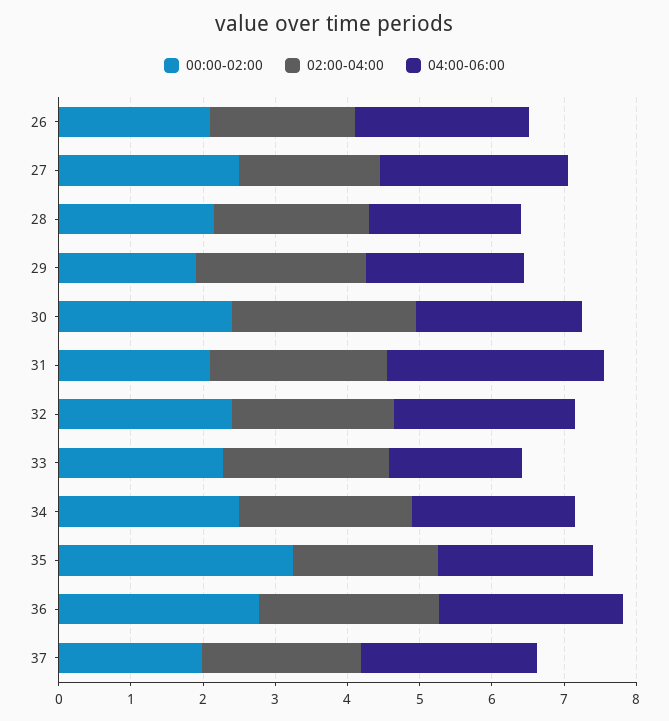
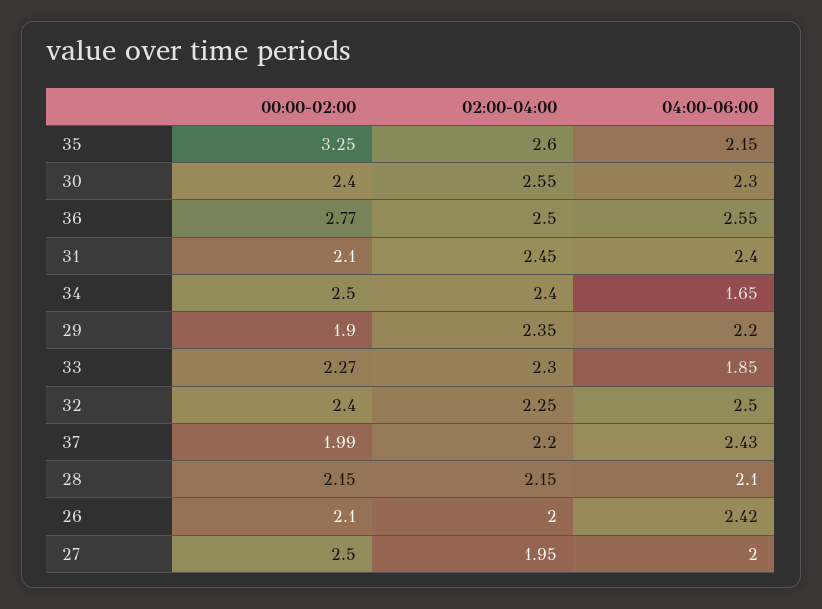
  {
    "00:00-02:00": {
      "26": 2.1,
      "27": 2.5,
      "28": 2.15,
      "29": 1.9,
      "30": 2.4,
      "31": 2.1,
      "32": 2.4,
      "33": 2.27,
      "34": 2.5,
      "35": 3.25,
      "36": 2.77,
      "37": 1.99
    },
    "02:00-04:00": {
      "26": 2,
      "27": 1.95,
      "28": 2.15,
      "29": 2.35,
      "30": 2.55,
      "31": 2.45,
      "32": 2.25,
      "33": 2.3,
      "34": 2.4,
-     "35": 2,
+     "35": 2.6,
      "36": 2.5,
      "37": 2.2
    },
    "04:00-06:00": {
      "26": 2.42,
-     "27": 2.6,
+     "27": 2,
      "28": 2.1,
      "29": 2.2,
      "30": 2.3,
-     "31": 3,
+     "31": 2.4,
      "32": 2.5,
      "33": 1.85,
-     "34": 2.2,
+     "34": 1.65,
      "35": 2.15,
      "36": 2.55,
      "37": 2.43
    }
  }

